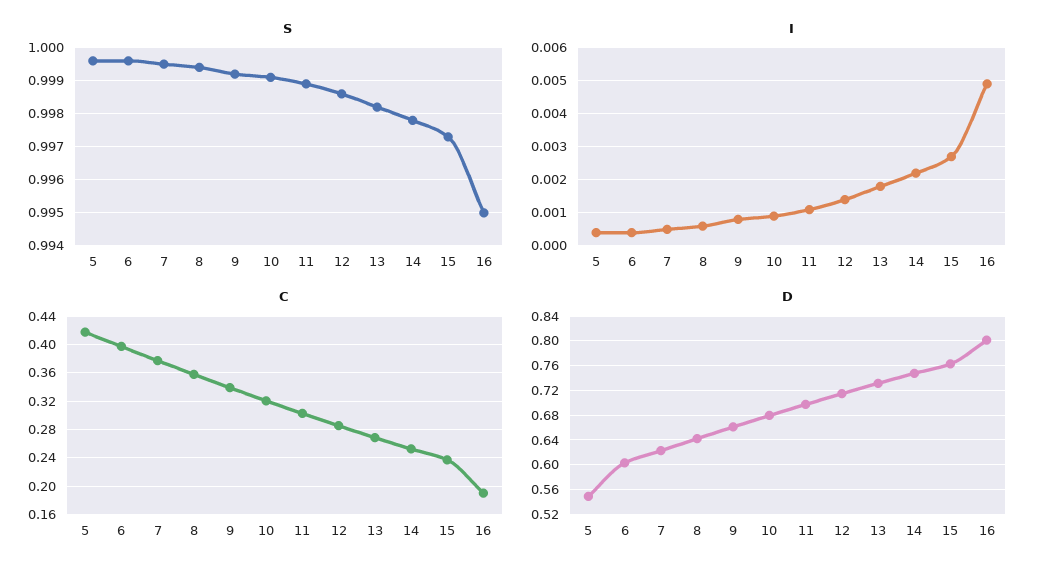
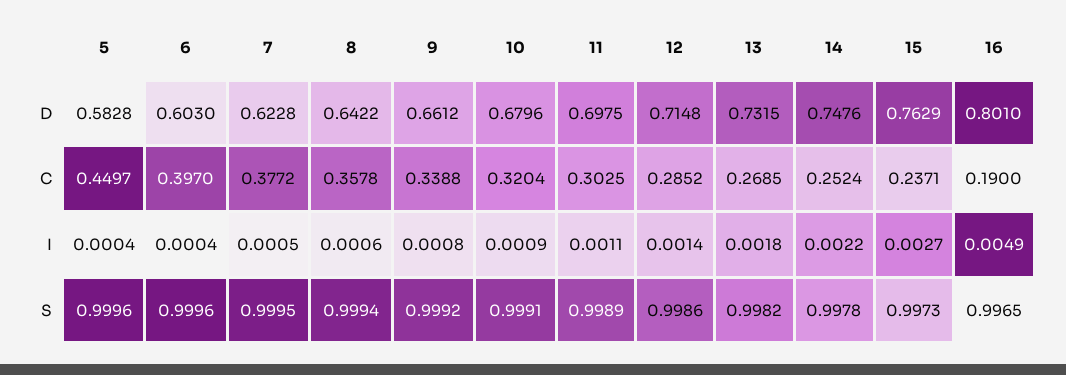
  {
    "S": {
      "5": 0.9996,
      "6": 0.9996,
      "7": 0.9995,
      "8": 0.9994,
      "9": 0.9992,
      "10": 0.9991,
      "11": 0.9989,
      "12": 0.9986,
      "13": 0.9982,
      "14": 0.9978,
      "15": 0.9973,
-     "16": 0.995
+     "16": 0.9965
    },
    "I": {
      "5": 0.0004,
      "6": 0.0004,
      "7": 0.0005,
      "8": 0.0006,
      "9": 0.0008,
      "10": 0.0009,
      "11": 0.0011,
      "12": 0.0014,
      "13": 0.0018,
      "14": 0.0022,
      "15": 0.0027,
      "16": 0.0049
    },
    "C": {
-     "5": 0.42,
+     "5": 0.4497,
      "6": 0.397,
      "7": 0.3772,
      "8": 0.3578,
      "9": 0.3388,
      "10": 0.3204,
      "11": 0.3025,
      "12": 0.2852,
      "13": 0.2685,
      "14": 0.2524,
      "15": 0.2371,
      "16": 0.19
    },
    "D": {
-     "5": 0.55,
+     "5": 0.5828,
      "6": 0.603,
      "7": 0.6228,
      "8": 0.6422,
      "9": 0.6612,
      "10": 0.6796,
      "11": 0.6975,
      "12": 0.7148,
      "13": 0.7315,
      "14": 0.7476,
      "15": 0.7629,
      "16": 0.801
    }
  }

